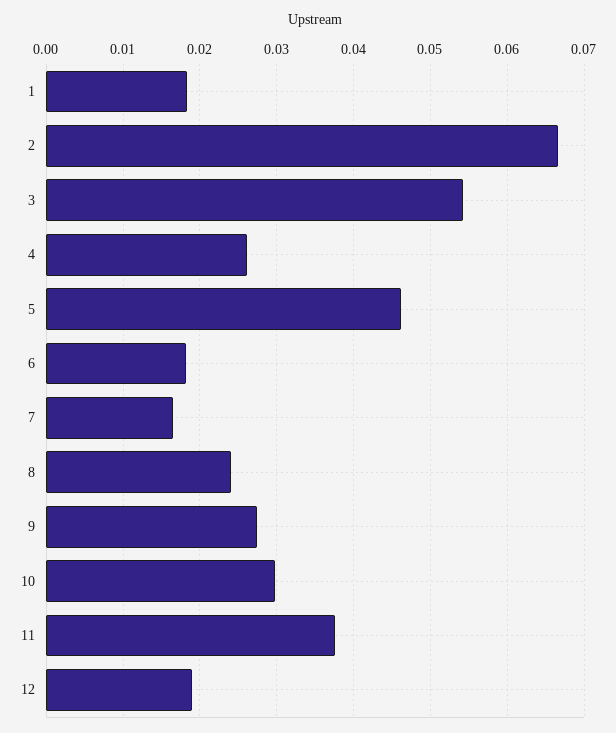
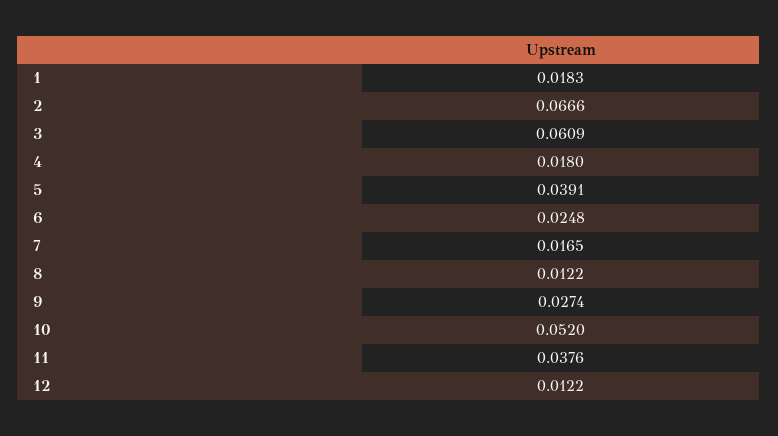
  {
    "1": 0.0183,
    "2": 0.0666,
-   "3": 0.054,
+   "3": 0.0609,
-   "4": 0.026,
+   "4": 0.018,
-   "5": 0.046,
+   "5": 0.0391,
-   "6": 0.018,
+   "6": 0.0248,
    "7": 0.0165,
-   "8": 0.024,
+   "8": 0.0122,
    "9": 0.0274,
-   "10": 0.03,
+   "10": 0.052,
    "11": 0.0376,
-   "12": 0.019
+   "12": 0.0122
  }

